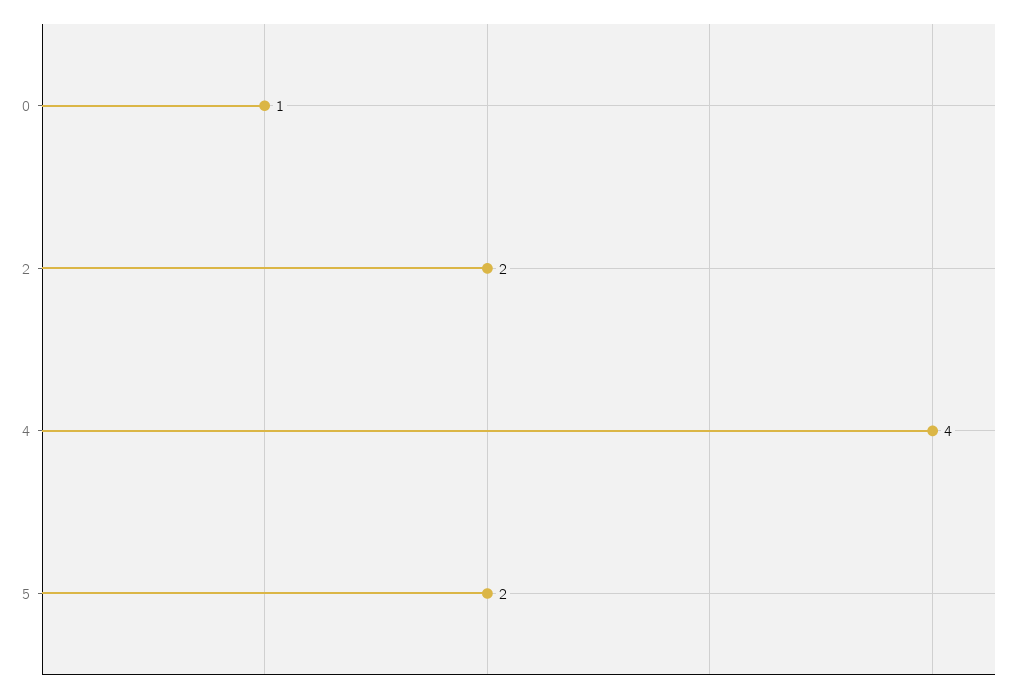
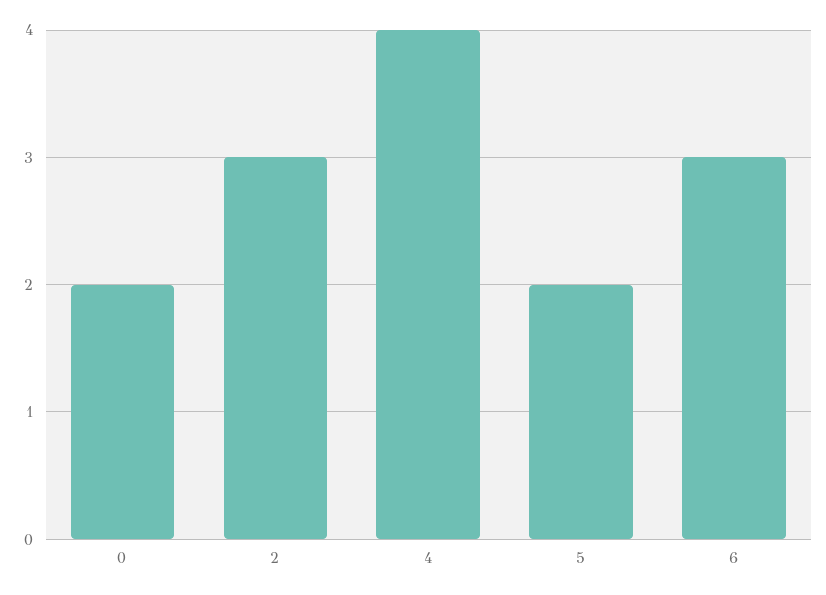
  {
-   "0": 1,
+   "0": 2,
-   "2": 2,
+   "2": 3,
    "4": 4,
-   "5": 2
+   "5": 2,
+   "6": 3
  }

